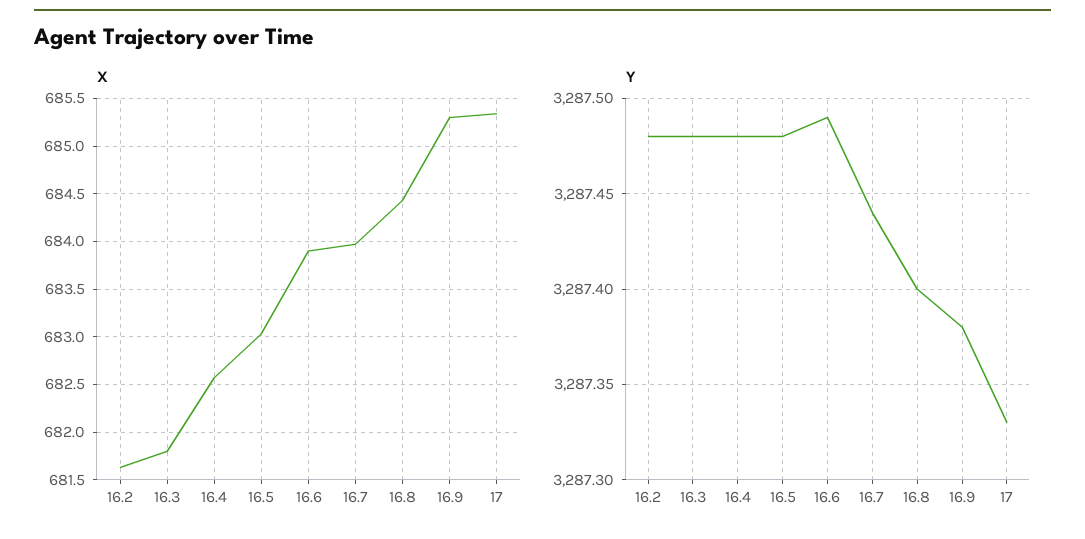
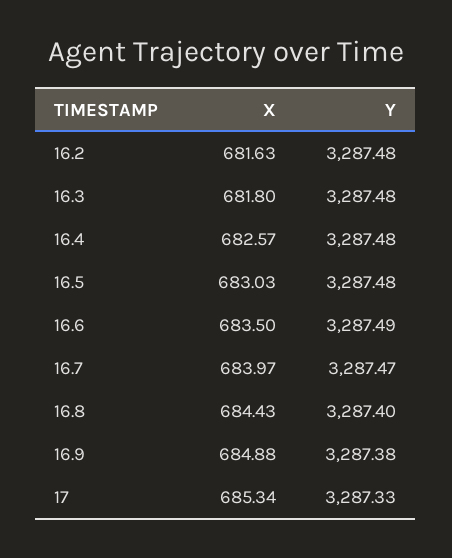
  {
    "X": {
      "16.2": 681.63,
      "16.3": 681.8,
      "16.4": 682.57,
      "16.5": 683.03,
-     "16.6": 683.9,
+     "16.6": 683.5,
      "16.7": 683.97,
      "16.8": 684.43,
-     "16.9": 685.3,
+     "16.9": 684.88,
      "17": 685.34
    },
    "Y": {
      "16.2": 3287.48,
      "16.3": 3287.48,
      "16.4": 3287.48,
      "16.5": 3287.48,
      "16.6": 3287.49,
-     "16.7": 3287.44,
+     "16.7": 3287.47,
      "16.8": 3287.4,
      "16.9": 3287.38,
      "17": 3287.33
    }
  }

